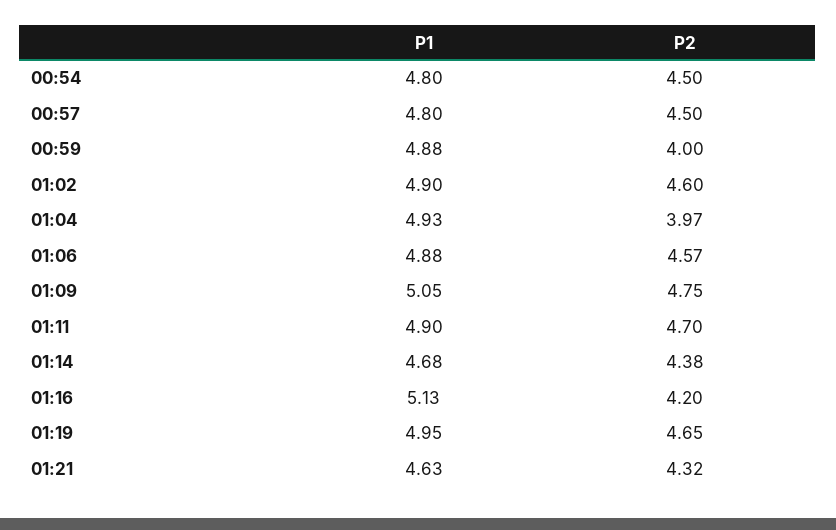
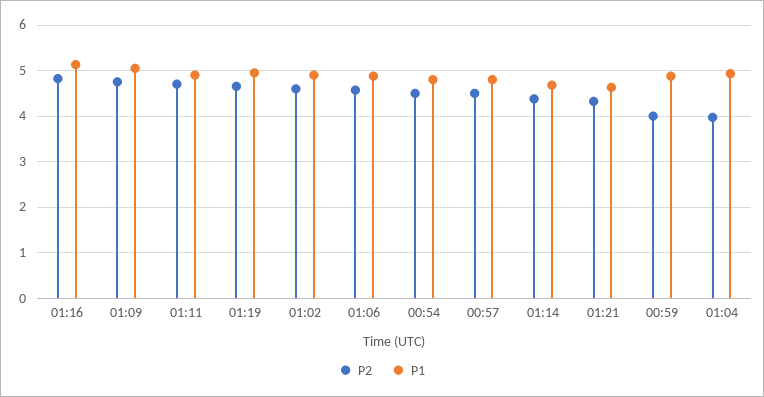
  {
    "P1": {
      "00:54": 4.8,
      "00:57": 4.8,
      "00:59": 4.88,
      "01:02": 4.9,
      "01:04": 4.93,
      "01:06": 4.88,
      "01:09": 5.05,
      "01:11": 4.9,
      "01:14": 4.68,
      "01:16": 5.13,
      "01:19": 4.95,
      "01:21": 4.63
    },
    "P2": {
      "00:54": 4.5,
      "00:57": 4.5,
      "00:59": 4,
      "01:02": 4.6,
      "01:04": 3.97,
      "01:06": 4.57,
      "01:09": 4.75,
      "01:11": 4.7,
      "01:14": 4.38,
-     "01:16": 4.2,
+     "01:16": 4.8,
      "01:19": 4.65,
      "01:21": 4.32
    }
  }

